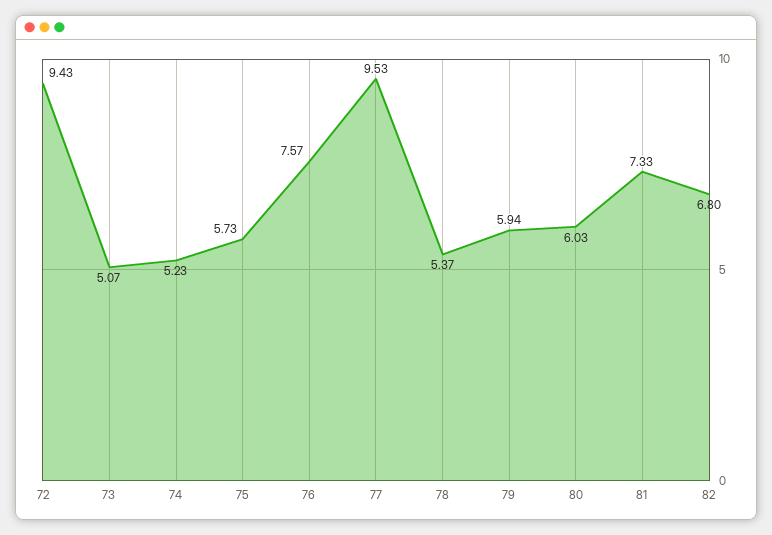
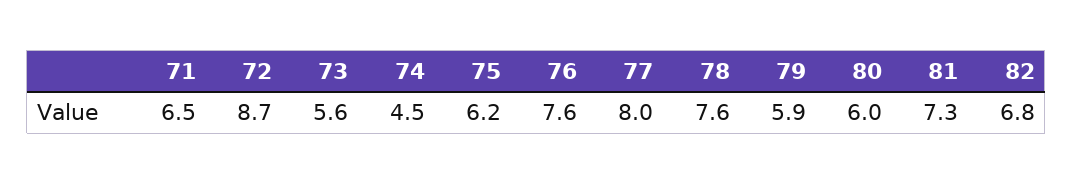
  {
-   "72": 9.43,
+   "72": 8.7,
-   "73": 5.07,
+   "73": 5.6,
-   "74": 5.23,
+   "74": 4.5,
-   "75": 5.73,
+   "75": 6.2,
    "76": 7.57,
-   "77": 9.53,
+   "77": 8,
-   "78": 5.37,
+   "78": 7.6,
    "79": 5.94,
    "80": 6.03,
    "81": 7.33,
-   "82": 6.8
+   "82": 6.8,
+   "71": 6.5
  }

